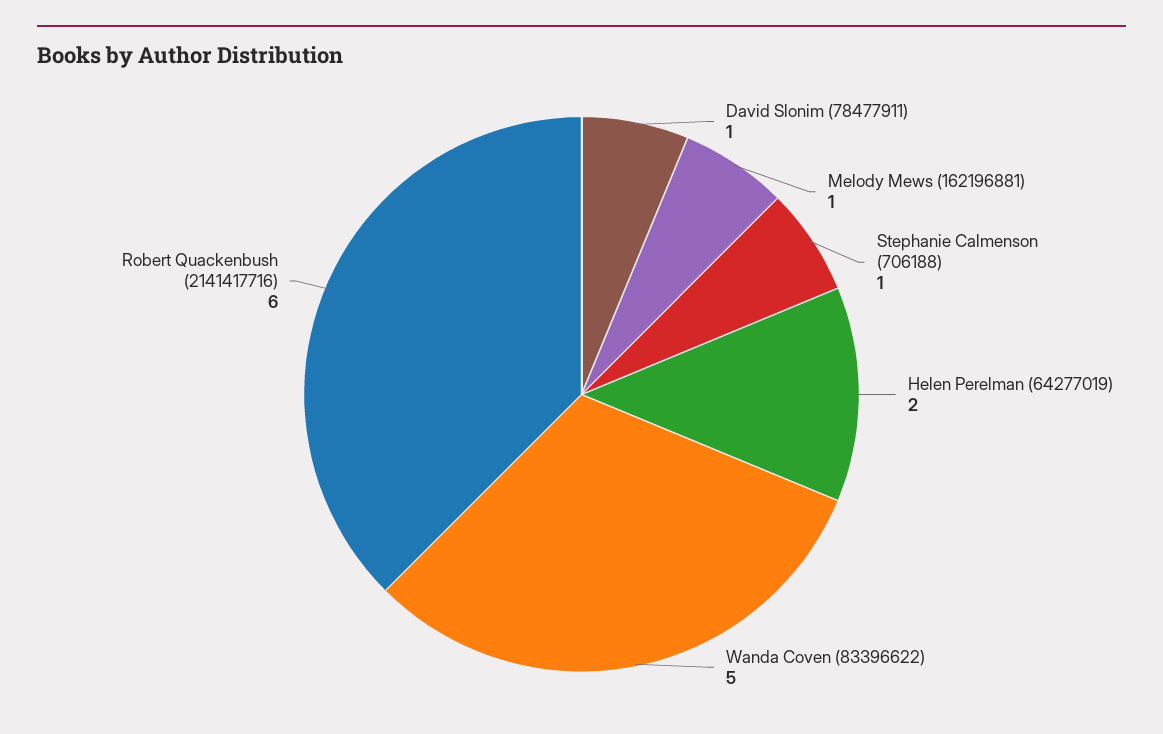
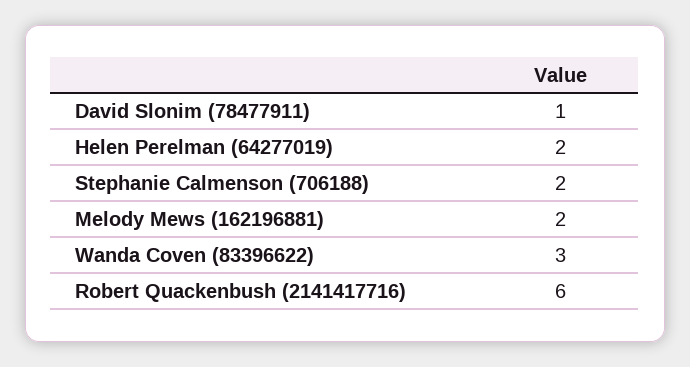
  {
    "David Slonim (78477911)": 1,
-   "Melody Mews (162196881)": 1,
+   "Melody Mews (162196881)": 2,
-   "Stephanie Calmenson (706188)": 1,
+   "Stephanie Calmenson (706188)": 2,
    "Helen Perelman (64277019)": 2,
-   "Wanda Coven (83396622)": 5,
+   "Wanda Coven (83396622)": 3,
    "Robert Quackenbush (2141417716)": 6
  }

